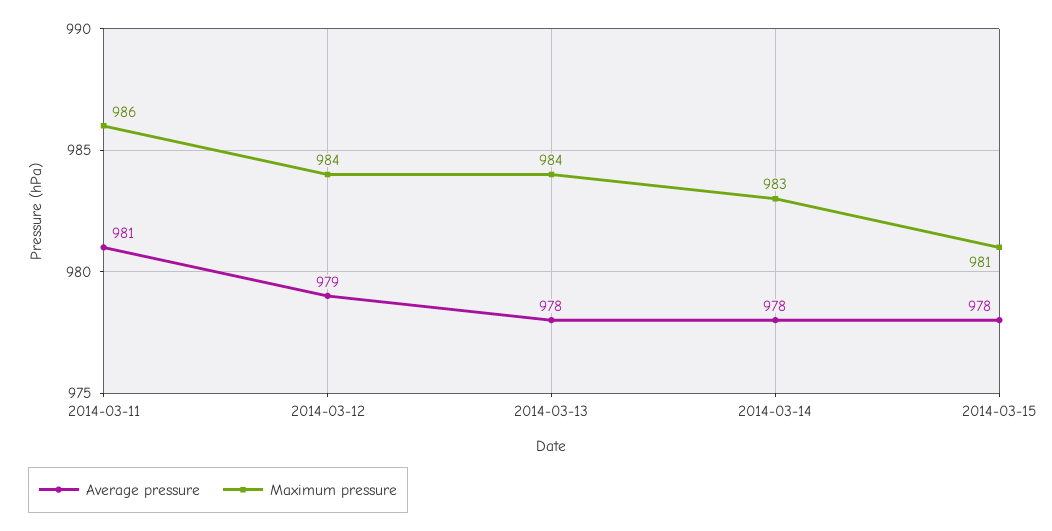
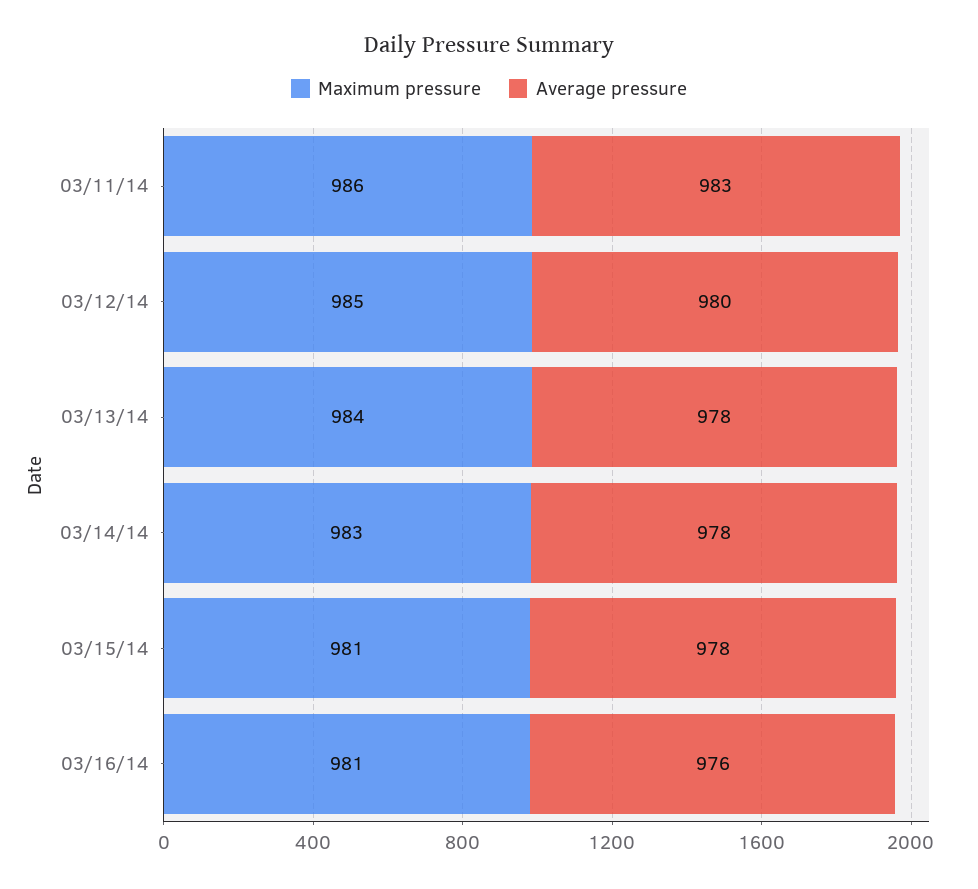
  {
    "Average pressure": {
-     "2014-03-11": 981,
+     "2014-03-11": 983,
-     "2014-03-12": 979,
+     "2014-03-12": 980,
      "2014-03-13": 978,
      "2014-03-14": 978,
-     "2014-03-15": 978
+     "2014-03-15": 978,
+     "03/16/14": 976
    },
    "Maximum pressure": {
      "2014-03-11": 986,
-     "2014-03-12": 984,
+     "2014-03-12": 985,
      "2014-03-13": 984,
      "2014-03-14": 983,
-     "2014-03-15": 981
+     "2014-03-15": 981,
+     "03/16/14": 981
    }
  }

